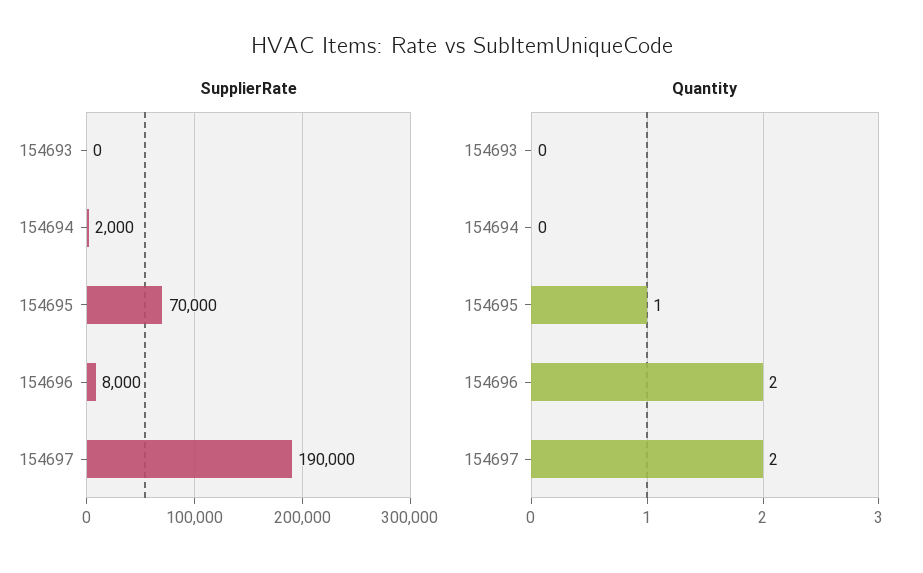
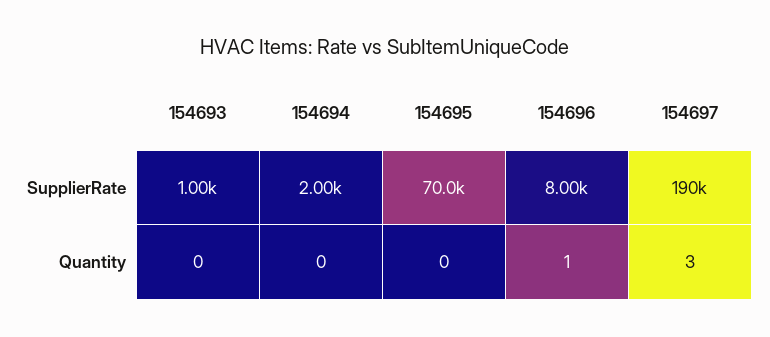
  {
    "SupplierRate": {
-     "154693": 0,
+     "154693": 1000,
      "154694": 2000,
      "154695": 70000,
      "154696": 8000,
      "154697": 190000
    },
    "Quantity": {
      "154693": 0,
      "154694": 0,
-     "154695": 1,
+     "154695": 0,
-     "154696": 2,
+     "154696": 1,
-     "154697": 2
+     "154697": 3
    }
  }

